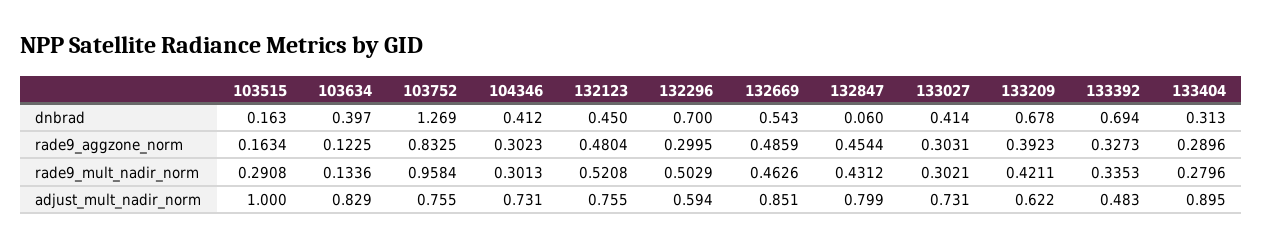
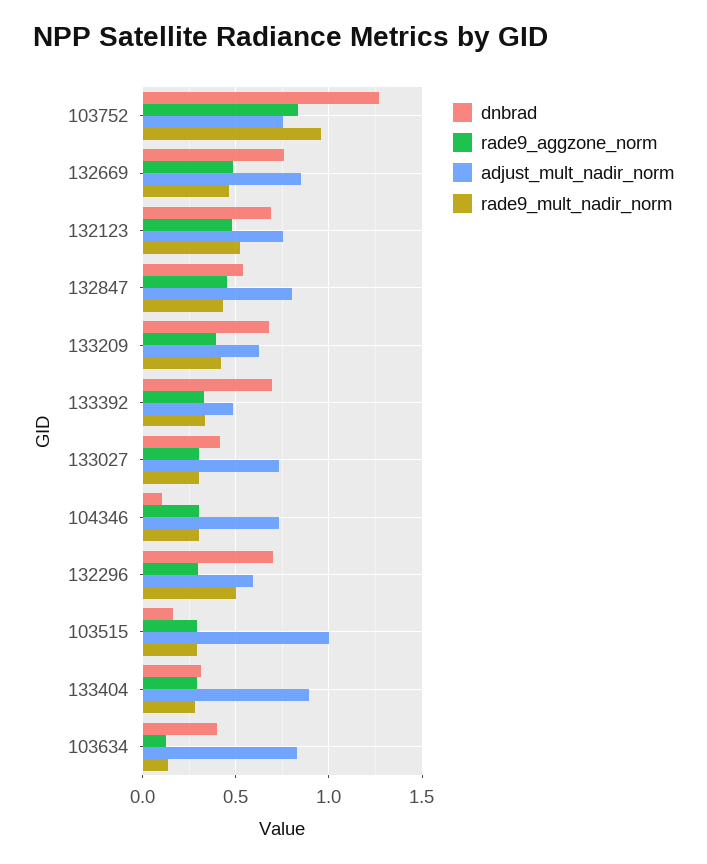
  {
    "dnbrad": {
      "103515": 0.163,
      "103634": 0.397,
      "103752": 1.269,
-     "104346": 0.412,
+     "104346": 0.1,
-     "132123": 0.45,
+     "132123": 0.7,
      "132296": 0.7,
-     "132669": 0.543,
+     "132669": 0.75,
-     "132847": 0.06,
+     "132847": 0.55,
      "133027": 0.414,
      "133209": 0.678,
      "133392": 0.694,
      "133404": 0.313
    },
    "rade9_aggzone_norm": {
-     "103515": 0.1634,
+     "103515": 0.3,
      "103634": 0.1225,
      "103752": 0.8325,
      "104346": 0.3023,
      "132123": 0.4804,
      "132296": 0.2995,
      "132669": 0.4859,
      "132847": 0.4544,
      "133027": 0.3031,
      "133209": 0.3923,
      "133392": 0.3273,
      "133404": 0.2896
    },
    "rade9_mult_nadir_norm": {
      "103515": 0.2908,
      "103634": 0.1336,
      "103752": 0.9584,
      "104346": 0.3013,
      "132123": 0.5208,
      "132296": 0.5029,
      "132669": 0.4626,
      "132847": 0.4312,
      "133027": 0.3021,
      "133209": 0.4211,
      "133392": 0.3353,
      "133404": 0.2796
    },
    "adjust_mult_nadir_norm": {
      "103515": 1,
      "103634": 0.829,
      "103752": 0.755,
      "104346": 0.731,
      "132123": 0.755,
      "132296": 0.594,
      "132669": 0.851,
      "132847": 0.799,
      "133027": 0.731,
      "133209": 0.622,
      "133392": 0.483,
      "133404": 0.895
    }
  }

